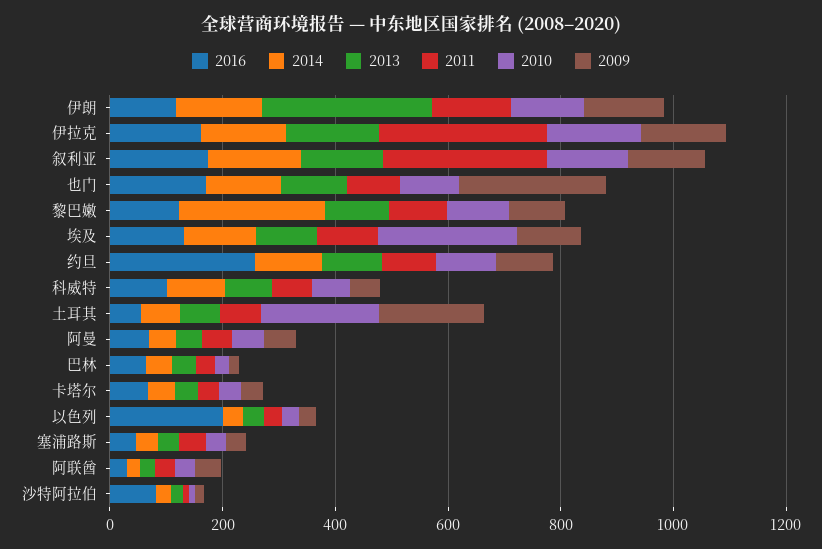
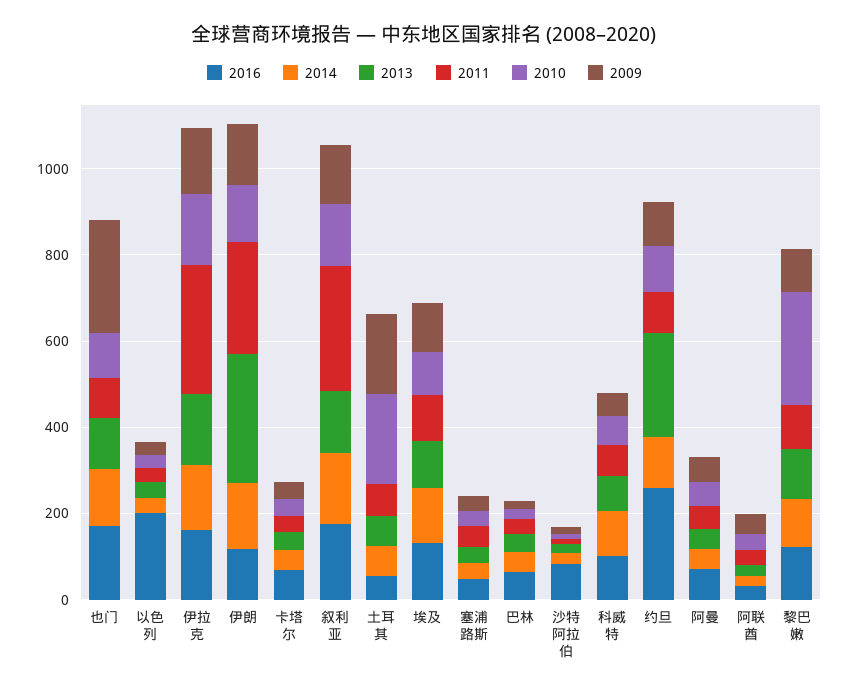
  {
    "2016": {
      "伊朗": 100,
      "伊拉克": 150,
      "叙利亚": 200,
      "也门": 150,
      "黎巴嫩": 100,
      "埃及": 150,
      "约旦": 250,
      "科威特": 100,
      "土耳其": 50,
      "阿曼": 50,
      "巴林": 50,
      "卡塔尔": 50,
      "以色列": 200,
      "塞浦路斯": 50,
      "阿联酋": 50,
      "沙特阿拉伯": 100
    },
    "2014": {
      "伊朗": 150,
      "伊拉克": 150,
      "叙利亚": 150,
      "也门": 150,
-     "黎巴嫩": 250,
+     "黎巴嫩": 100,
      "埃及": 150,
      "约旦": 100,
      "科威特": 100,
      "土耳其": 50,
      "阿曼": 50,
      "巴林": 50,
      "卡塔尔": 50,
      "以色列": 50,
      "塞浦路斯": 50,
      "阿联酋": 0,
      "沙特阿拉伯": 50
    },
    "2013": {
      "伊朗": 300,
      "伊拉克": 150,
      "叙利亚": 150,
      "也门": 100,
      "黎巴嫩": 100,
      "埃及": 100,
-     "约旦": 100,
+     "约旦": 250,
      "科威特": 100,
      "土耳其": 50,
      "阿曼": 50,
      "巴林": 50,
      "卡塔尔": 50,
      "以色列": 50,
      "塞浦路斯": 50,
      "阿联酋": 50,
      "沙特阿拉伯": 0
    },
    "2011": {
-     "伊朗": 150,
+     "伊朗": 250,
      "伊拉克": 300,
      "叙利亚": 300,
      "也门": 100,
      "黎巴嫩": 100,
      "埃及": 100,
      "约旦": 100,
      "科威特": 50,
      "土耳其": 50,
      "阿曼": 50,
      "巴林": 50,
      "卡塔尔": 50,
      "以色列": 50,
      "塞浦路斯": 50,
      "阿联酋": 50,
      "沙特阿拉伯": 0
    },
    "2010": {
      "伊朗": 150,
      "伊拉克": 150,
      "叙利亚": 150,
      "也门": 100,
-     "黎巴嫩": 100,
+     "黎巴嫩": 250,
-     "埃及": 250,
+     "埃及": 100,
      "约旦": 100,
      "科威特": 50,
      "土耳其": 200,
      "阿曼": 50,
      "巴林": 50,
      "卡塔尔": 50,
      "以色列": 50,
      "塞浦路斯": 50,
      "阿联酋": 50,
      "沙特阿拉伯": 0
    },
    "2009": {
      "伊朗": 150,
      "伊拉克": 150,
      "叙利亚": 150,
      "也门": 250,
      "黎巴嫩": 100,
      "埃及": 100,
      "约旦": 100,
      "科威特": 50,
      "土耳其": 200,
      "阿曼": 50,
      "巴林": 0,
      "卡塔尔": 50,
      "以色列": 50,
      "塞浦路斯": 50,
      "阿联酋": 50,
      "沙特阿拉伯": 0
    }
  }

